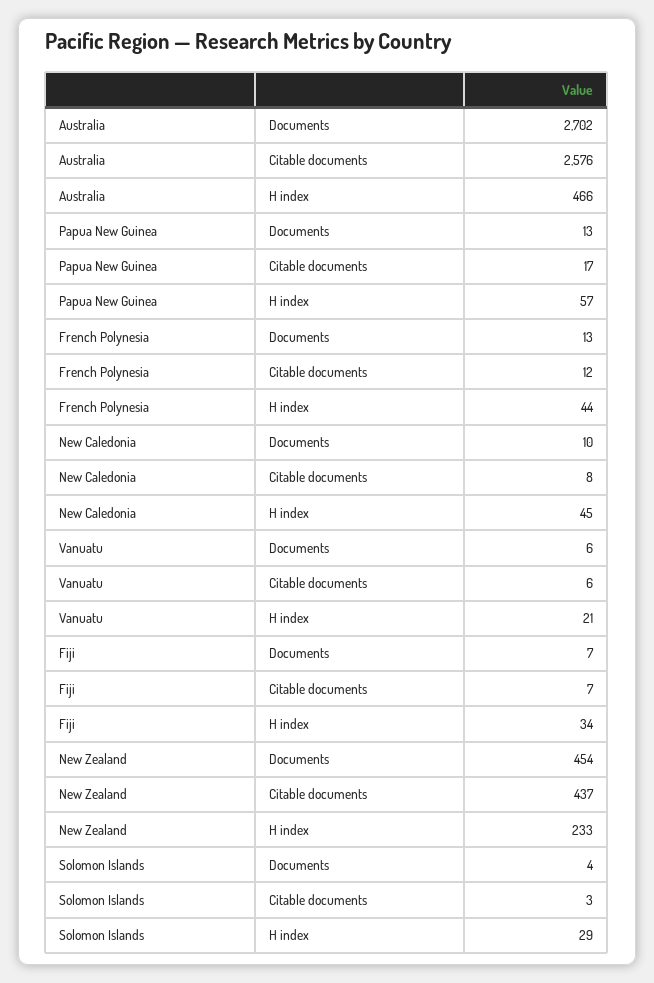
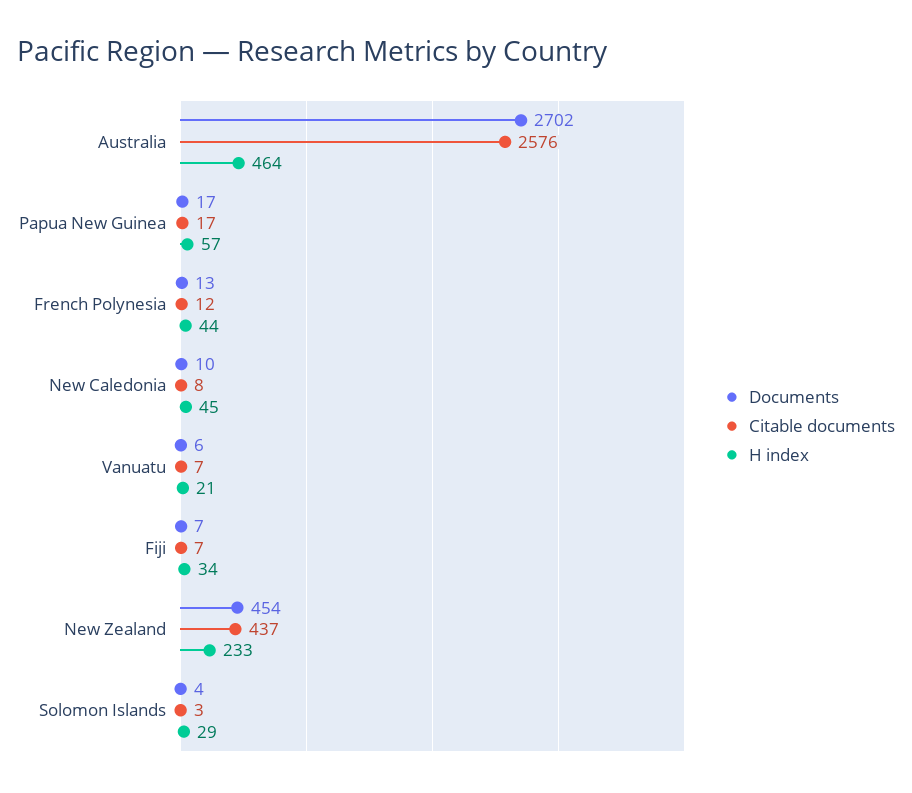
  {
    "Documents": {
      "Australia": 2702,
-     "Papua New Guinea": 13,
+     "Papua New Guinea": 17,
      "French Polynesia": 13,
      "New Caledonia": 10,
      "Vanuatu": 6,
      "Fiji": 7,
      "New Zealand": 454,
      "Solomon Islands": 4
    },
    "Citable documents": {
      "Australia": 2576,
      "Papua New Guinea": 17,
      "French Polynesia": 12,
      "New Caledonia": 8,
-     "Vanuatu": 6,
+     "Vanuatu": 7,
      "Fiji": 7,
      "New Zealand": 437,
      "Solomon Islands": 3
    },
    "H index": {
-     "Australia": 466,
+     "Australia": 464,
      "Papua New Guinea": 57,
      "French Polynesia": 44,
      "New Caledonia": 45,
      "Vanuatu": 21,
      "Fiji": 34,
      "New Zealand": 233,
      "Solomon Islands": 29
    }
  }

